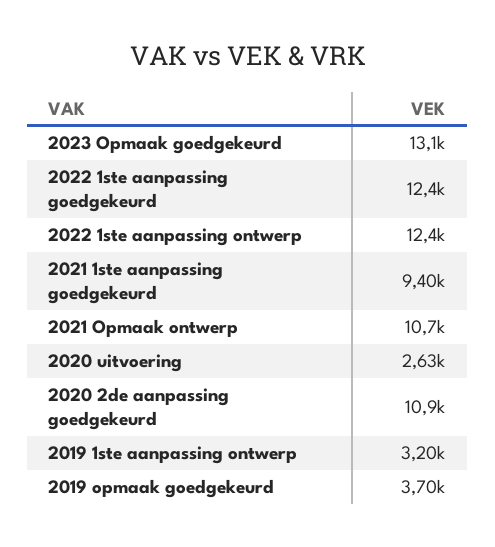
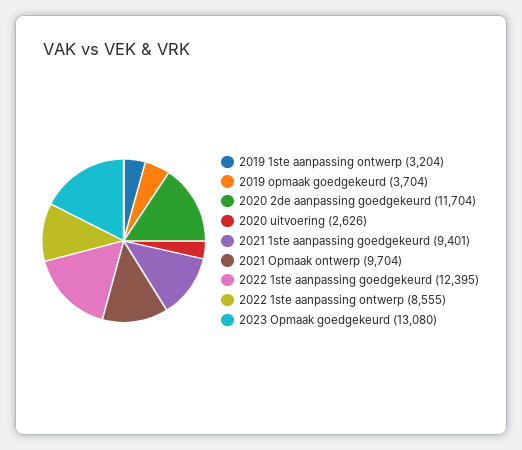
  {
    "2023 Opmaak goedgekeurd": 13080,
    "2022 1ste aanpassing goedgekeurd": 12395,
-   "2022 1ste aanpassing ontwerp": 12400,
+   "2022 1ste aanpassing ontwerp": 8555,
    "2021 1ste aanpassing goedgekeurd": 9401,
-   "2021 Opmaak ontwerp": 10700,
+   "2021 Opmaak ontwerp": 9704,
    "2020 uitvoering": 2626,
-   "2020 2de aanpassing goedgekeurd": 10900,
+   "2020 2de aanpassing goedgekeurd": 11704,
    "2019 1ste aanpassing ontwerp": 3204,
    "2019 opmaak goedgekeurd": 3704
  }

